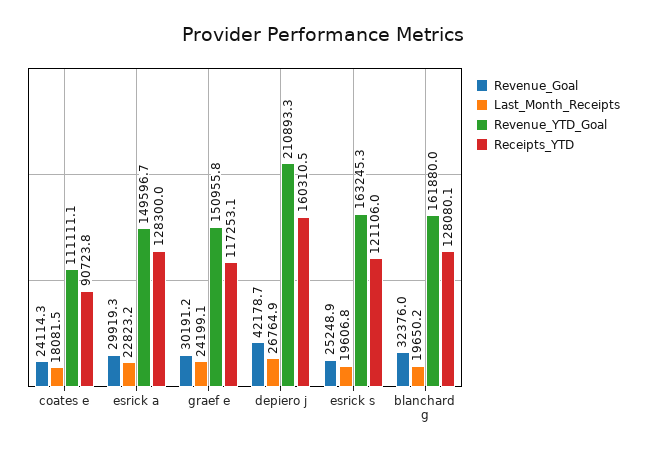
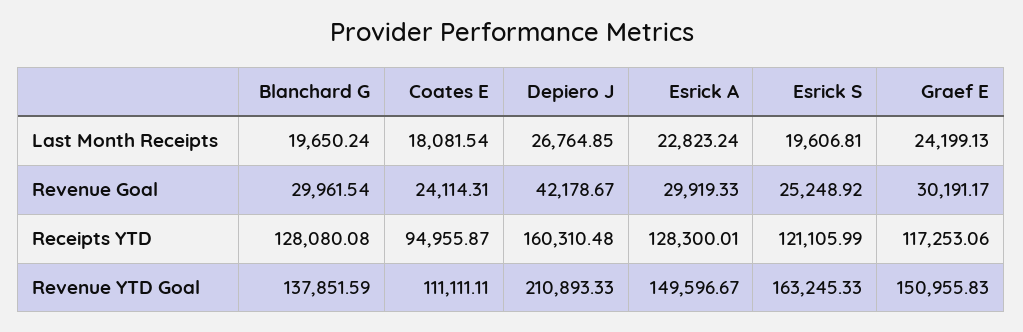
  {
    "Revenue_Goal": {
      "coates e": 24114.31,
      "esrick a": 29919.33,
      "graef e": 30191.17,
      "depiero j": 42178.67,
      "esrick s": 25248.92,
-     "blanchard g": 32376
+     "blanchard g": 29961.54
    },
    "Last_Month_Receipts": {
      "coates e": 18081.54,
      "esrick a": 22823.24,
      "graef e": 24199.13,
      "depiero j": 26764.85,
      "esrick s": 19606.81,
      "blanchard g": 19650.24
    },
    "Revenue_YTD_Goal": {
      "coates e": 111111.11,
      "esrick a": 149596.67,
      "graef e": 150955.83,
      "depiero j": 210893.33,
      "esrick s": 163245.33,
-     "blanchard g": 161880
+     "blanchard g": 137851.59
    },
    "Receipts_YTD": {
-     "coates e": 90723.8,
+     "coates e": 94955.87,
      "esrick a": 128300.01,
      "graef e": 117253.06,
      "depiero j": 160310.48,
      "esrick s": 121105.99,
      "blanchard g": 128080.08
    }
  }

